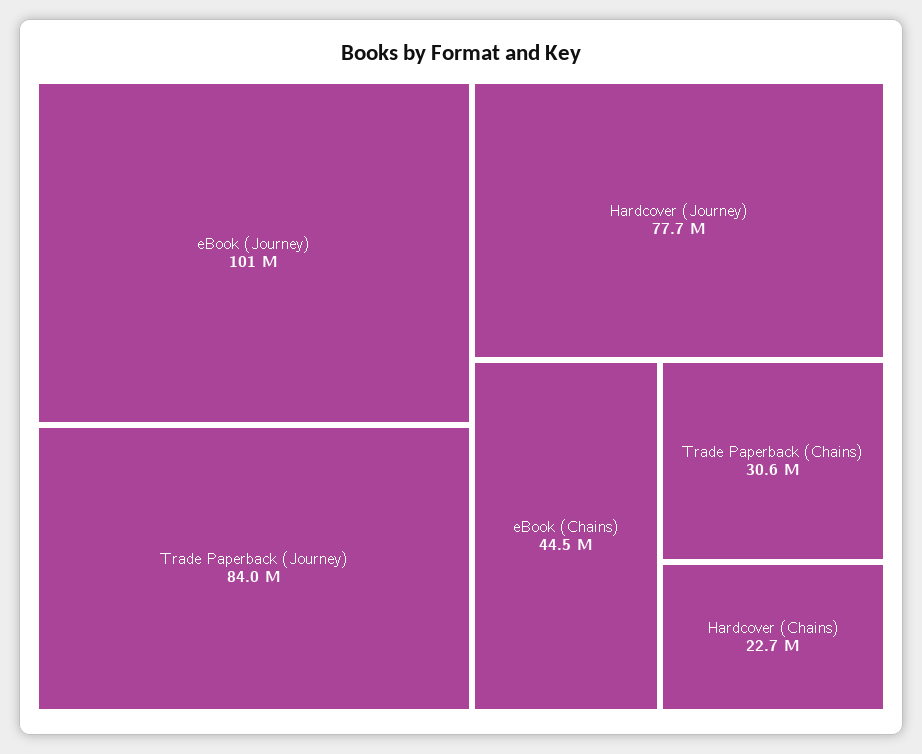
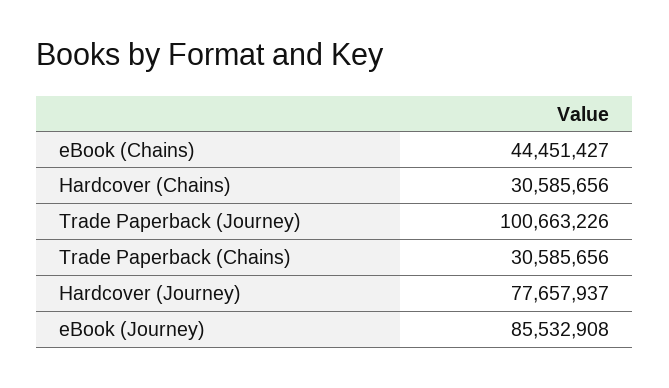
  {
-   "eBook (Journey)": 101000000,
+   "eBook (Journey)": 85532908,
-   "Trade Paperback (Journey)": 84000000,
+   "Trade Paperback (Journey)": 100663226,
    "Hardcover (Journey)": 77657937,
    "eBook (Chains)": 44451427,
    "Trade Paperback (Chains)": 30585656,
-   "Hardcover (Chains)": 22700000
+   "Hardcover (Chains)": 30585656
  }

